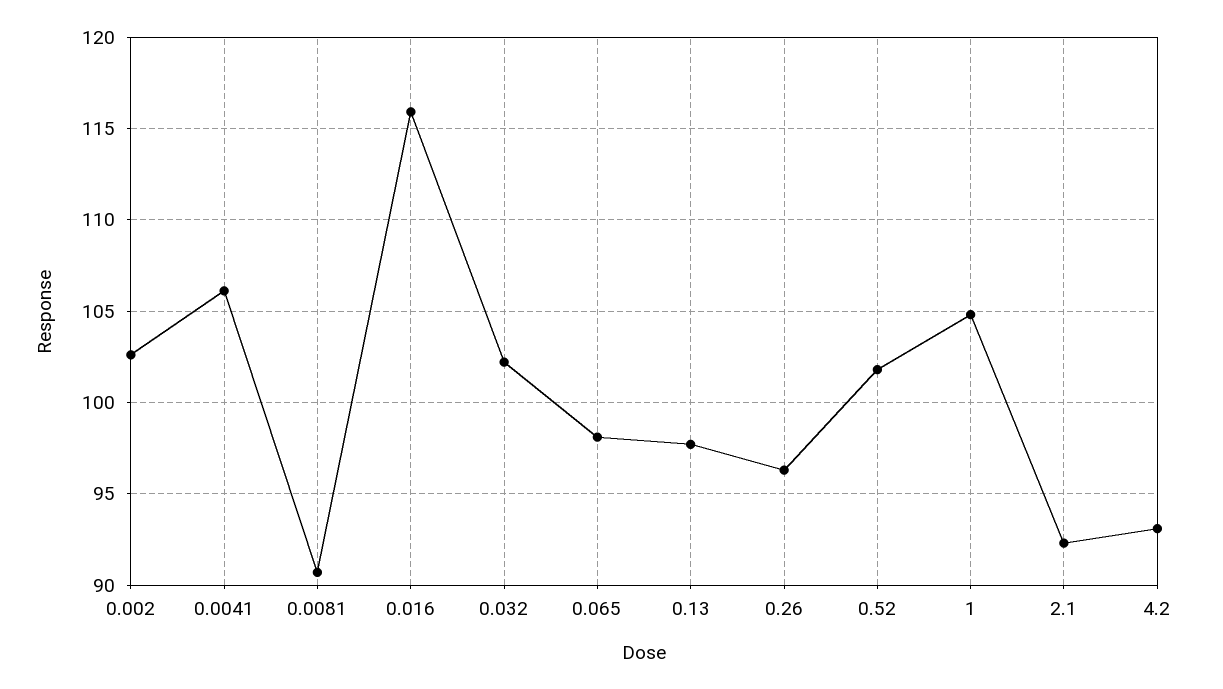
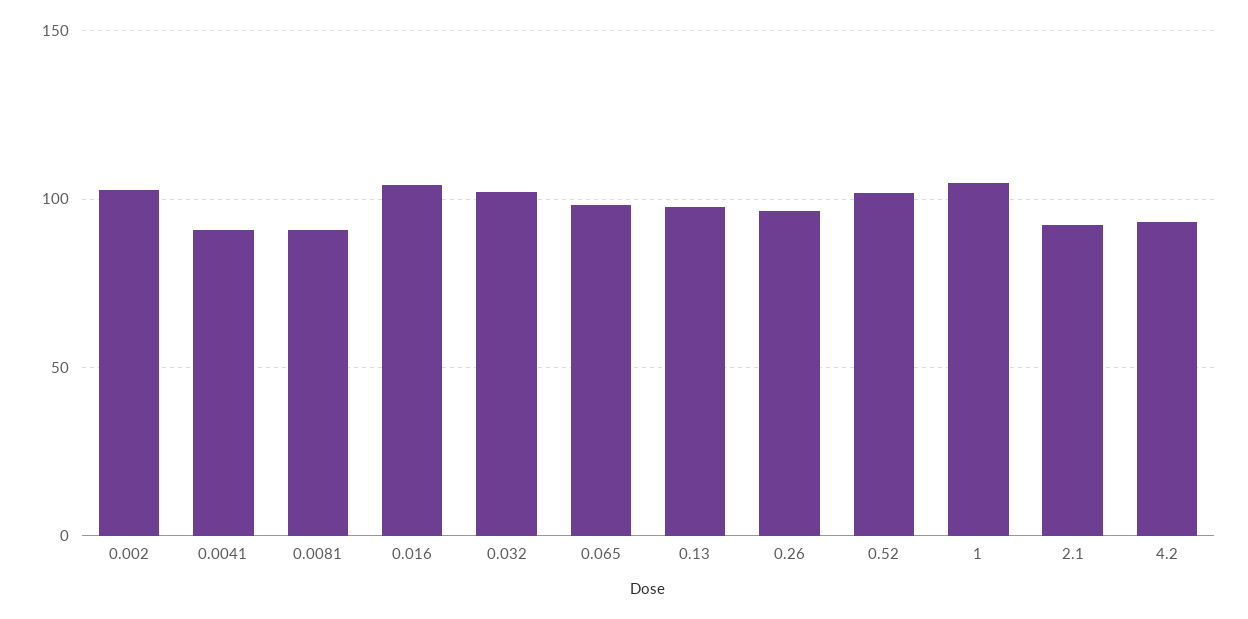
  {
    "0.002": 102.5,
-   "0.0041": 106,
+   "0.0041": 90,
    "0.0081": 90.5,
-   "0.016": 116,
+   "0.016": 105,
    "0.032": 102,
    "0.065": 98,
    "0.13": 97.5,
    "0.26": 96.5,
    "0.52": 102,
    "1": 105,
    "2.1": 92.5,
    "4.2": 93
  }

